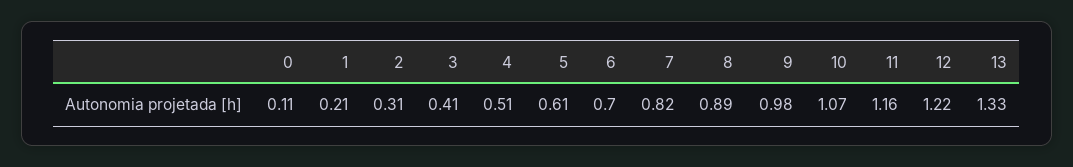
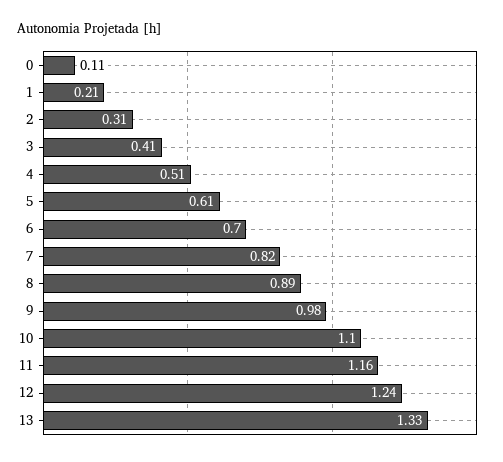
  {
    "0": 0.11,
    "1": 0.21,
    "2": 0.31,
    "3": 0.41,
    "4": 0.51,
    "5": 0.61,
    "6": 0.7,
    "7": 0.82,
    "8": 0.89,
    "9": 0.98,
-   "10": 1.07,
+   "10": 1.1,
    "11": 1.16,
-   "12": 1.22,
+   "12": 1.24,
    "13": 1.33
  }

